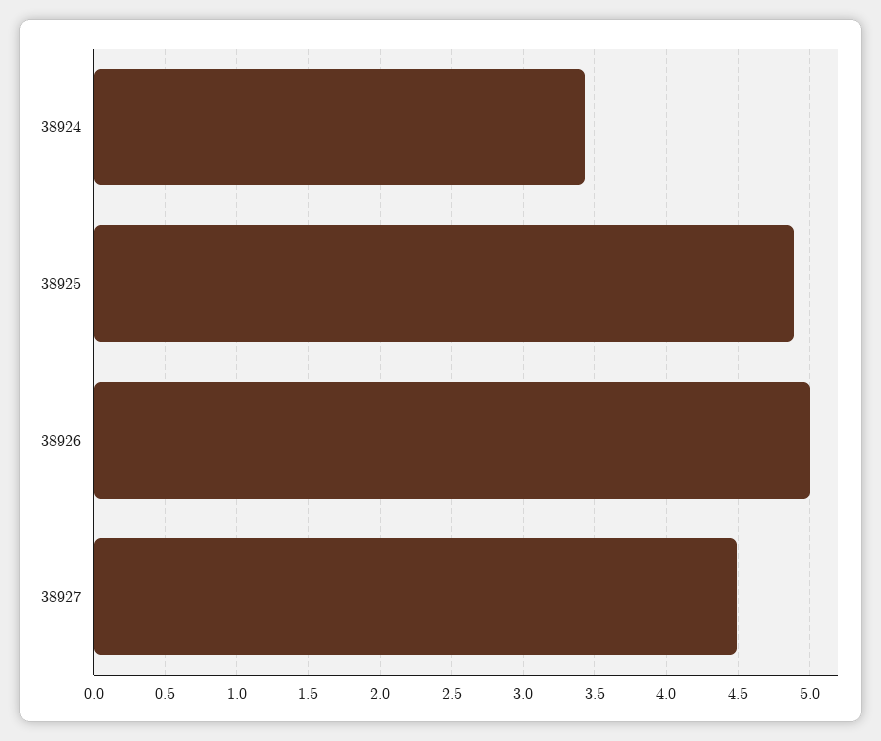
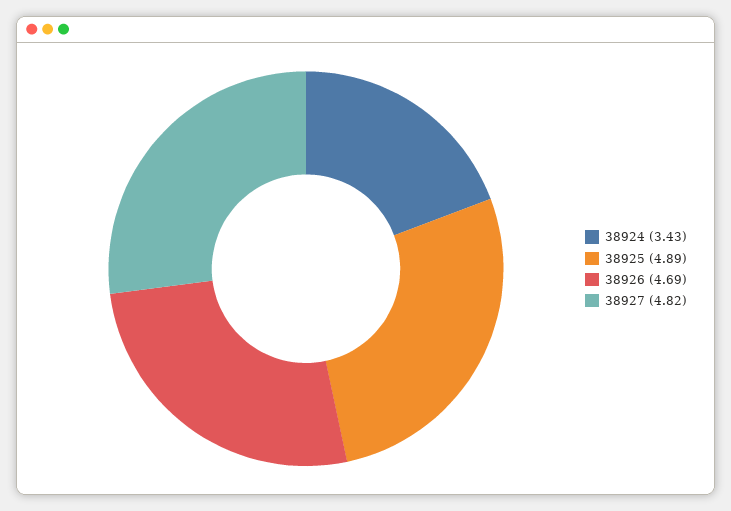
  {
    "38924": 3.43,
    "38925": 4.89,
-   "38926": 5,
+   "38926": 4.69,
-   "38927": 4.5
+   "38927": 4.82
  }

